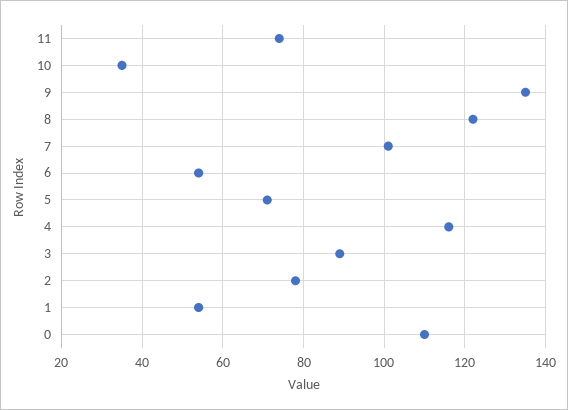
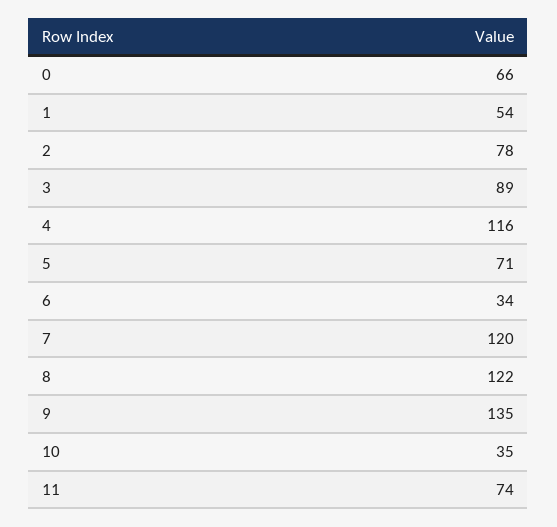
  {
    "11": 74,
    "10": 35,
    "9": 135,
    "8": 122,
-   "7": 100,
+   "7": 120,
-   "6": 55,
+   "6": 34,
    "5": 71,
    "4": 116,
    "3": 89,
    "2": 78,
    "1": 54,
-   "0": 110
+   "0": 66
  }

